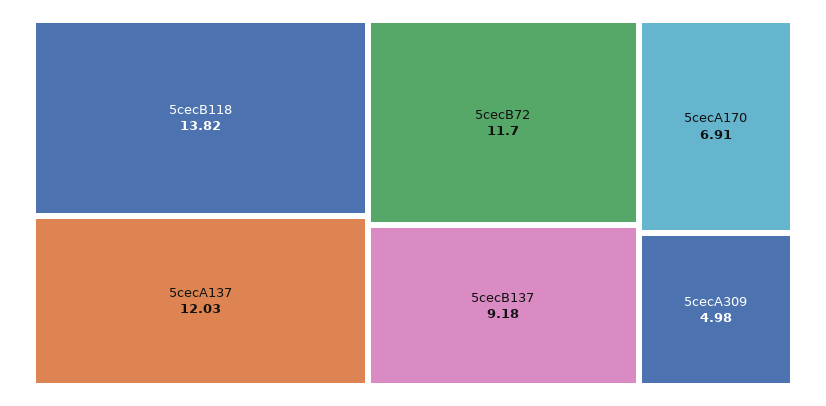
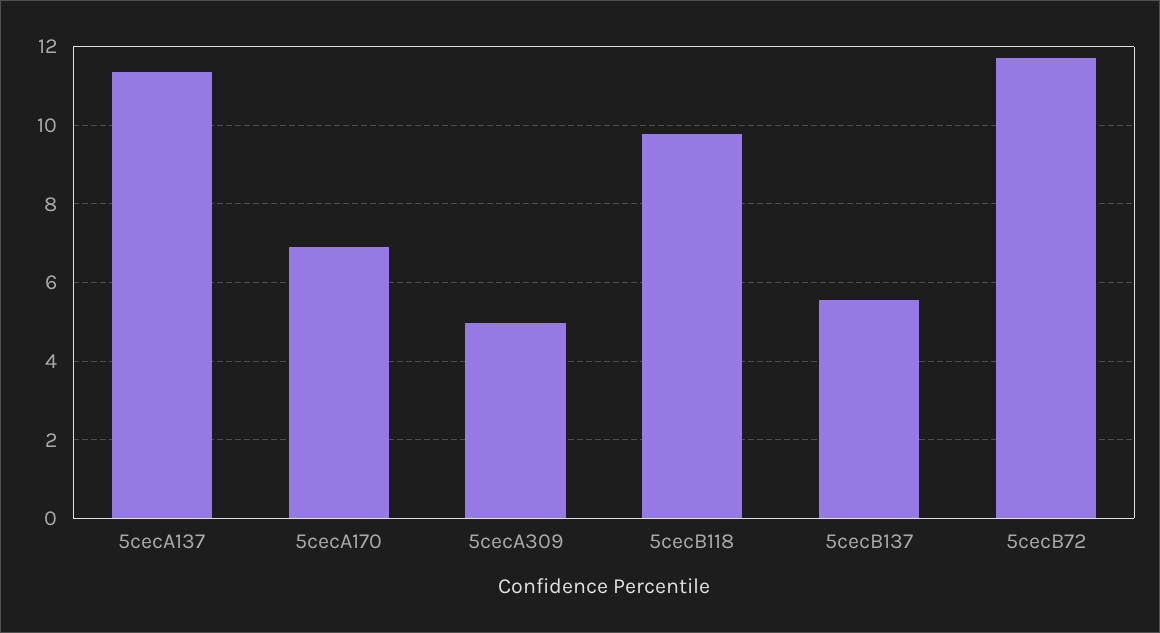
  {
-   "5cecB118": 13.82,
+   "5cecB118": 9.8,
-   "5cecA137": 12.03,
+   "5cecA137": 11.4,
    "5cecB72": 11.7,
-   "5cecB137": 9.18,
+   "5cecB137": 5.6,
    "5cecA170": 6.91,
    "5cecA309": 4.98
  }

